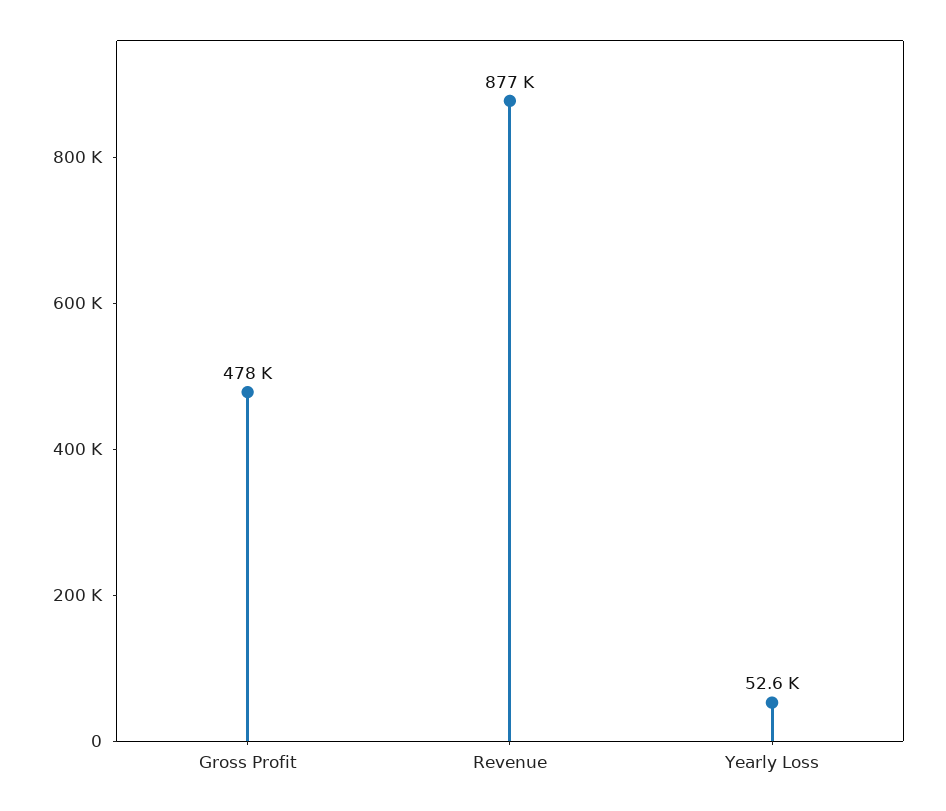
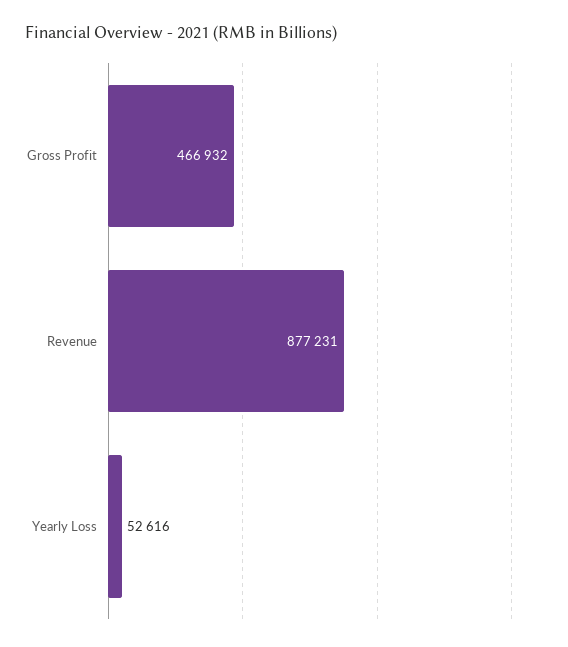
  {
-   "Gross Profit": 478000,
+   "Gross Profit": 466932,
    "Revenue": 877231,
    "Yearly Loss": 52616
  }

